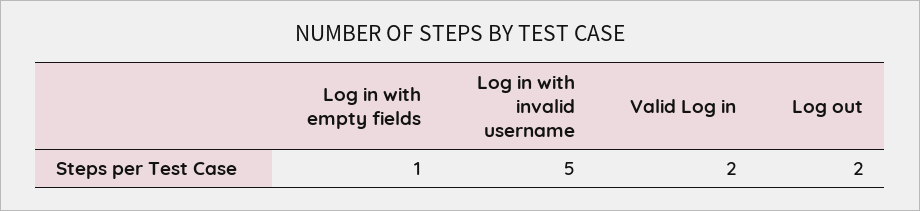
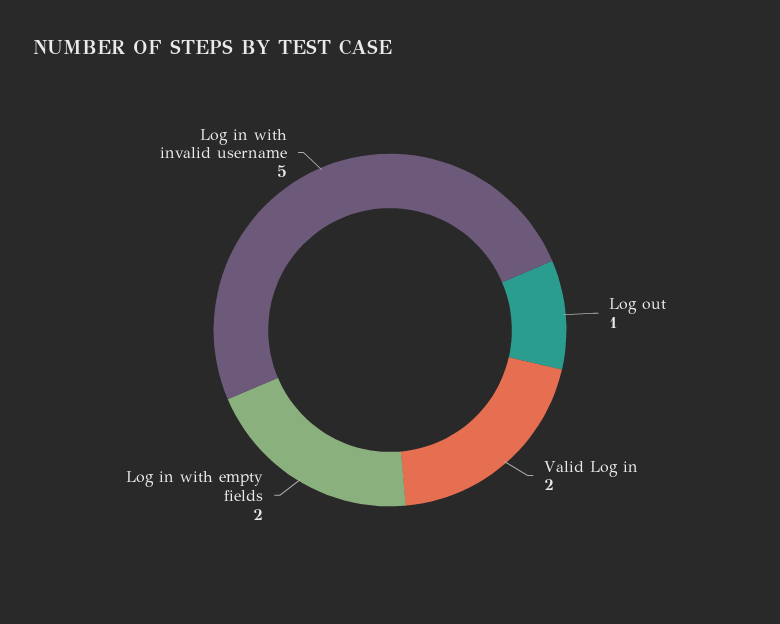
  {
-   "Log in with empty fields": 1,
+   "Log in with empty fields": 2,
    "Log in with invalid username": 5,
    "Valid Log in": 2,
-   "Log out": 2
+   "Log out": 1
  }

